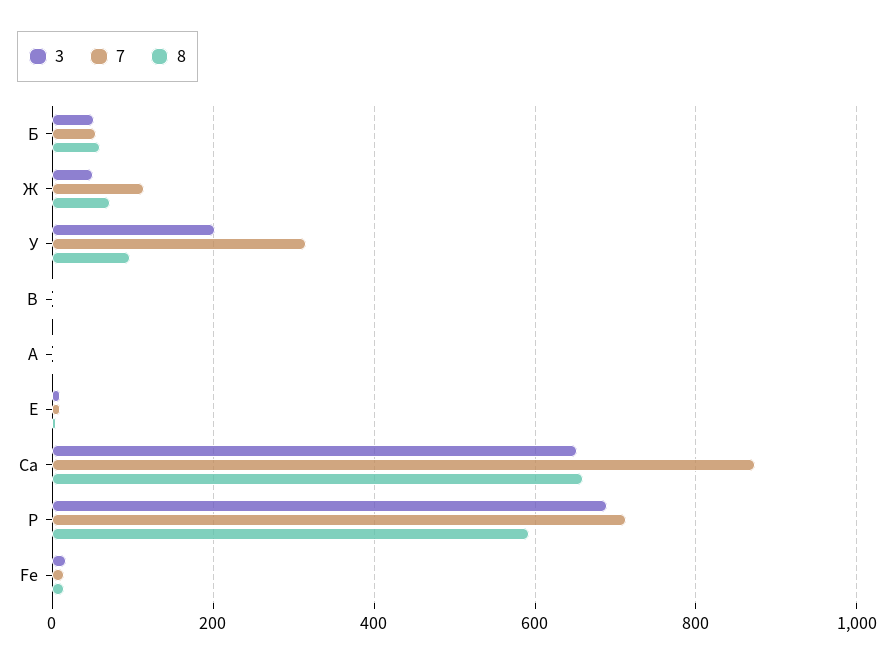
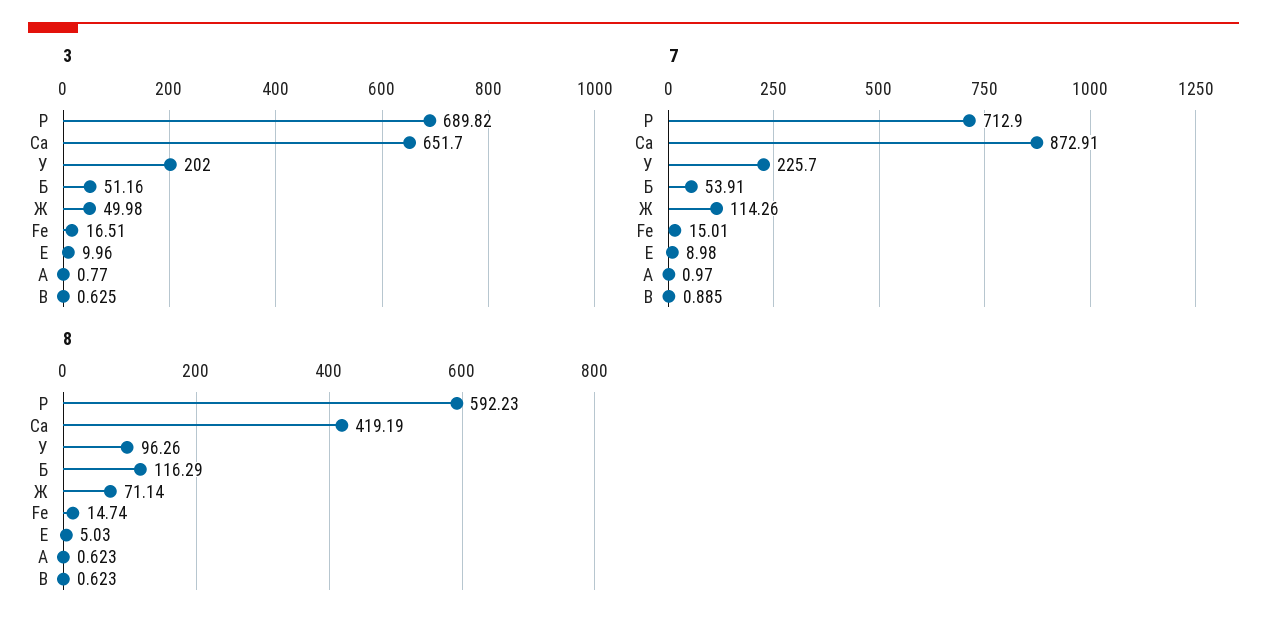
  {
    "3": {
      "Б": 51.16,
      "Ж": 49.98,
      "У": 202,
      "В": 0.625,
      "А": 0.77,
      "Е": 9.96,
      "Са": 651.7,
      "Р": 689.82,
      "Fe": 16.51
    },
    "7": {
      "Б": 53.91,
      "Ж": 114.26,
-     "У": 320,
+     "У": 225.7,
      "В": 0.885,
      "А": 0.97,
      "Е": 8.98,
      "Са": 872.91,
      "Р": 712.9,
      "Fe": 15.01
    },
    "8": {
-     "Б": 60,
+     "Б": 116.29,
      "Ж": 71.14,
      "У": 96.26,
      "В": 0.623,
      "А": 0.623,
      "Е": 5.03,
-     "Са": 660,
+     "Са": 419.19,
      "Р": 592.23,
      "Fe": 14.74
    }
  }

